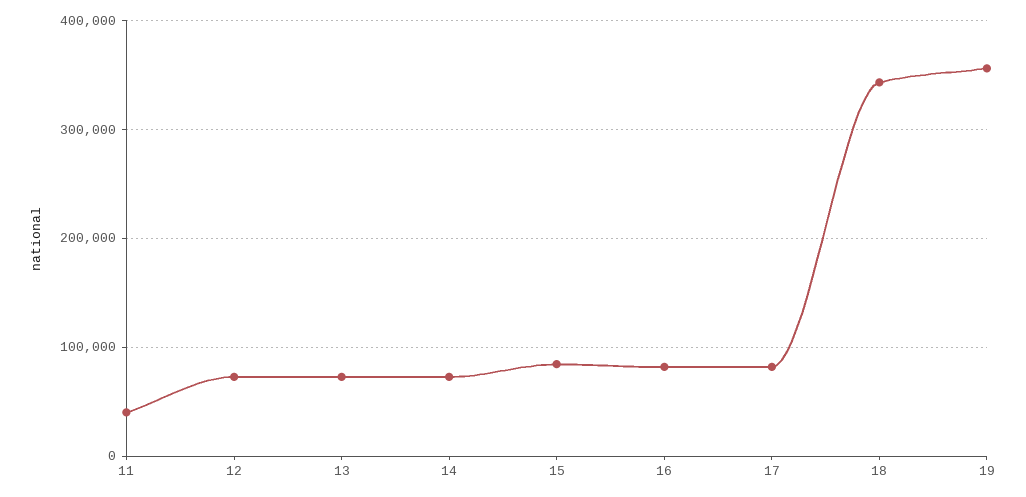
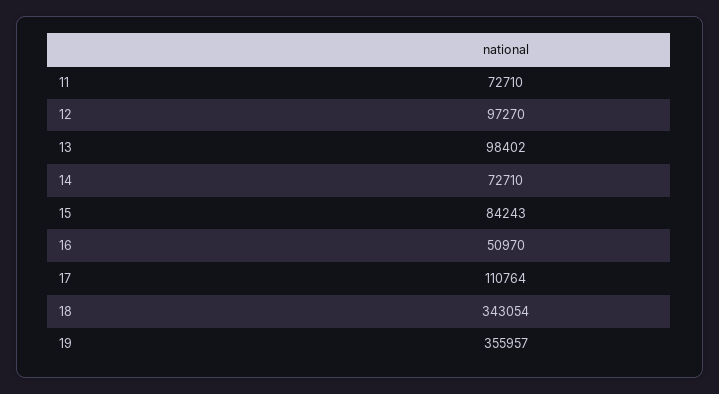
  {
-   "11": 40000,
+   "11": 72710,
-   "12": 70000,
+   "12": 97270,
-   "13": 70000,
+   "13": 98402,
    "14": 72710,
    "15": 84243,
-   "16": 80000,
+   "16": 50970,
-   "17": 80000,
+   "17": 110764,
    "18": 343054,
    "19": 355957
  }

